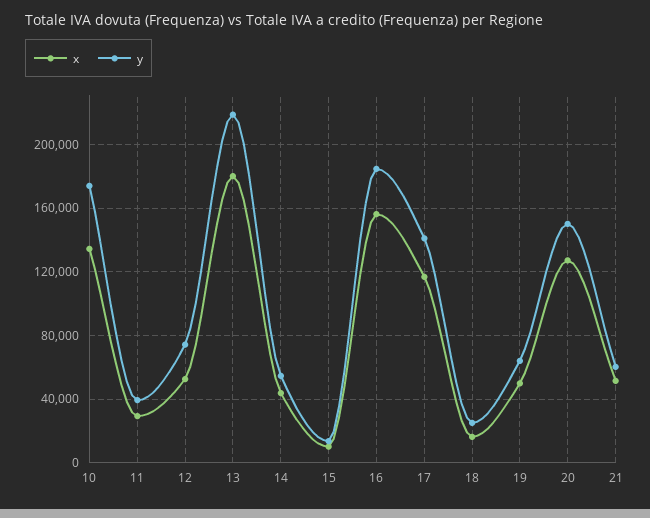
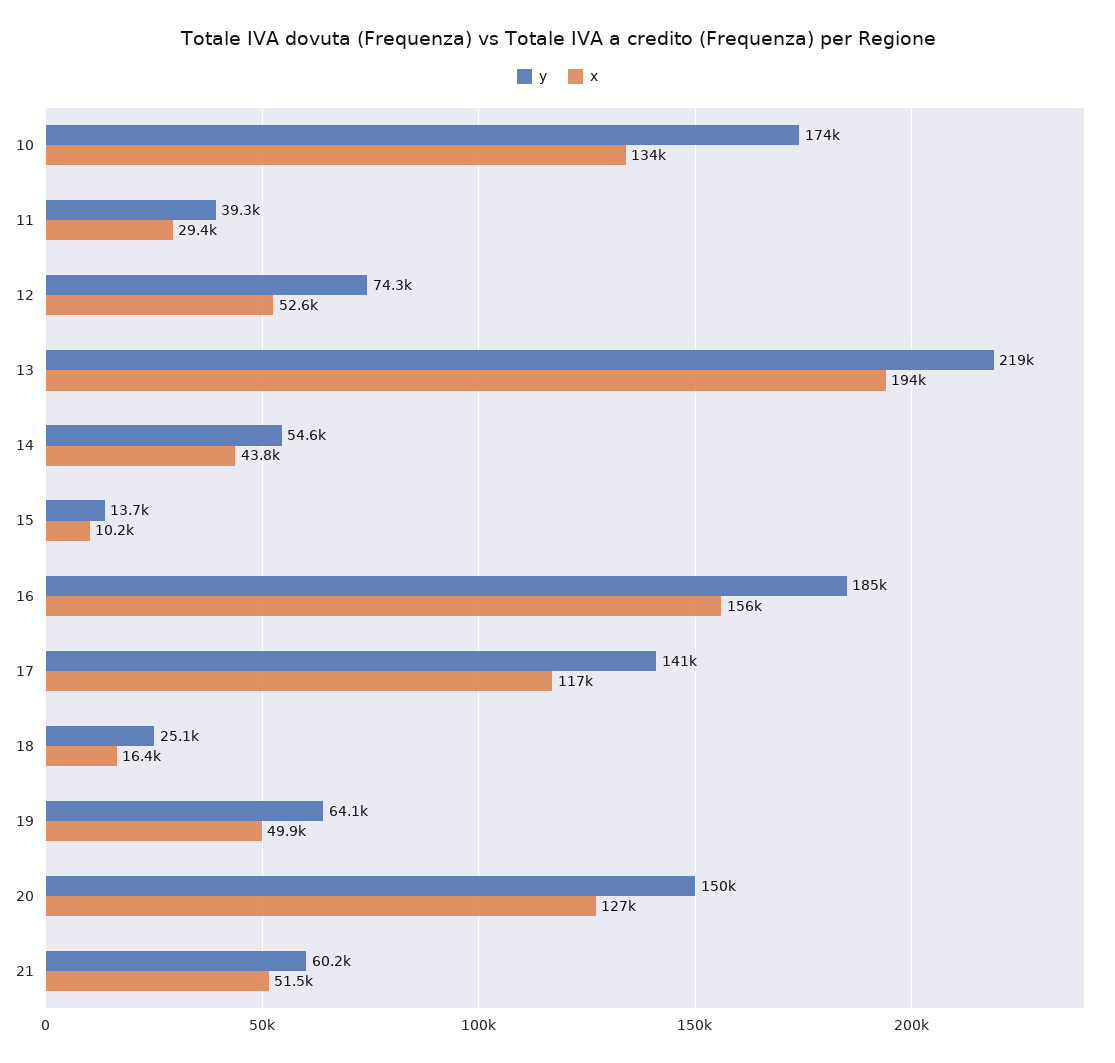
  {
    "x": {
      "10": 134000,
      "11": 29400,
      "12": 52600,
-     "13": 180000,
+     "13": 194000,
      "14": 43800,
      "15": 10200,
      "16": 156000,
      "17": 117000,
      "18": 16400,
      "19": 49900,
      "20": 127000,
      "21": 51500
    },
    "y": {
      "10": 174000,
      "11": 39300,
      "12": 74300,
      "13": 219000,
      "14": 54600,
      "15": 13700,
      "16": 185000,
      "17": 141000,
      "18": 25100,
      "19": 64100,
      "20": 150000,
      "21": 60200
    }
  }

